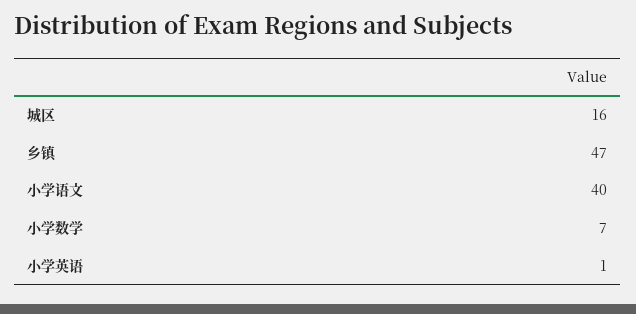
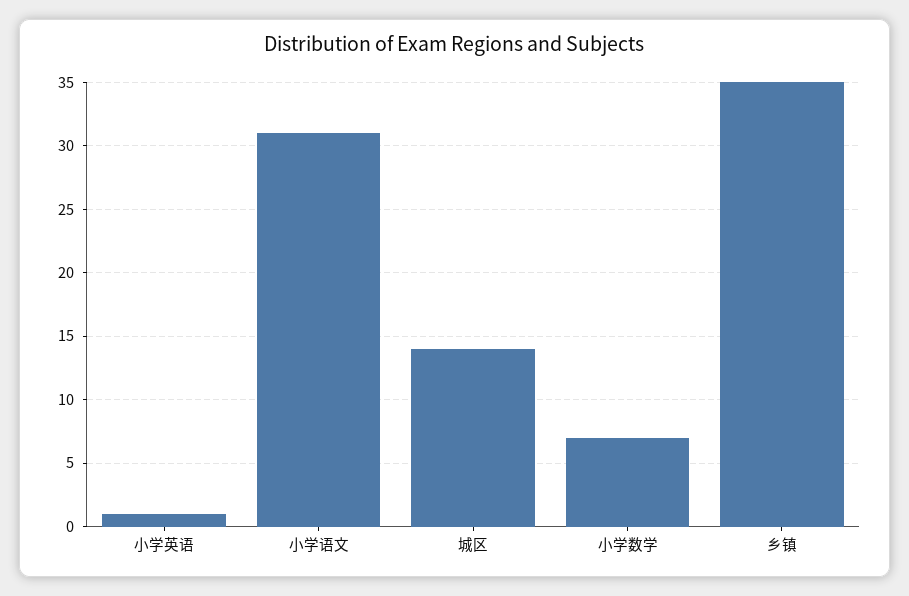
  {
-   "城区": 16,
+   "城区": 14,
-   "乡镇": 47,
+   "乡镇": 35,
-   "小学语文": 40,
+   "小学语文": 31,
    "小学数学": 7,
    "小学英语": 1
  }

